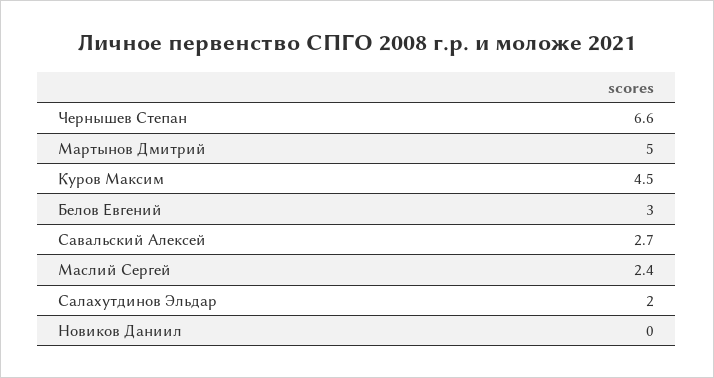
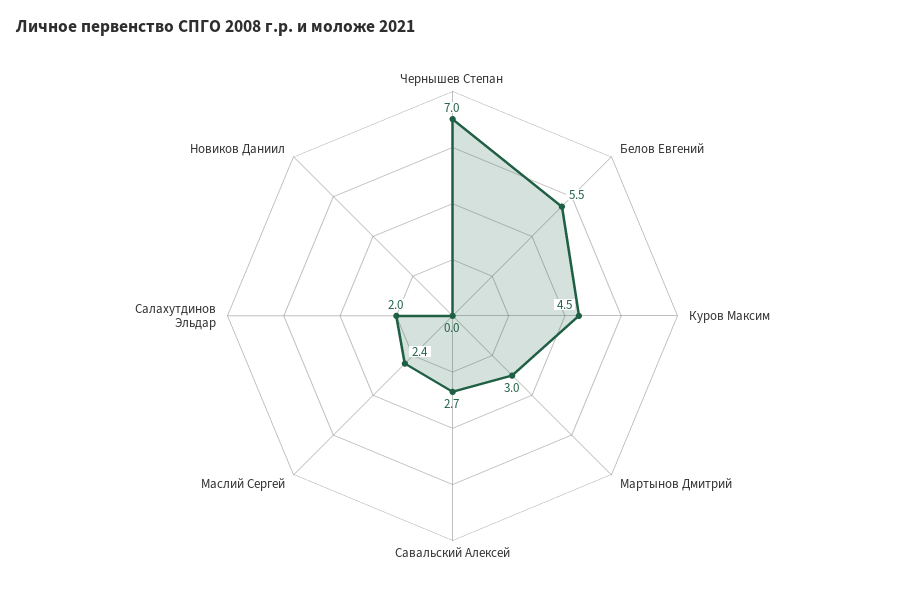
  {
-   "Чернышев Степан": 6.6,
+   "Чернышев Степан": 7,
-   "Мартынов Дмитрий": 5,
+   "Мартынов Дмитрий": 3,
    "Куров Максим": 4.5,
-   "Белов Евгений": 3,
+   "Белов Евгений": 5.5,
    "Савальский Алексей": 2.7,
    "Маслий Сергей": 2.4,
    "Салахутдинов Эльдар": 2,
    "Новиков Даниил": 0
  }

